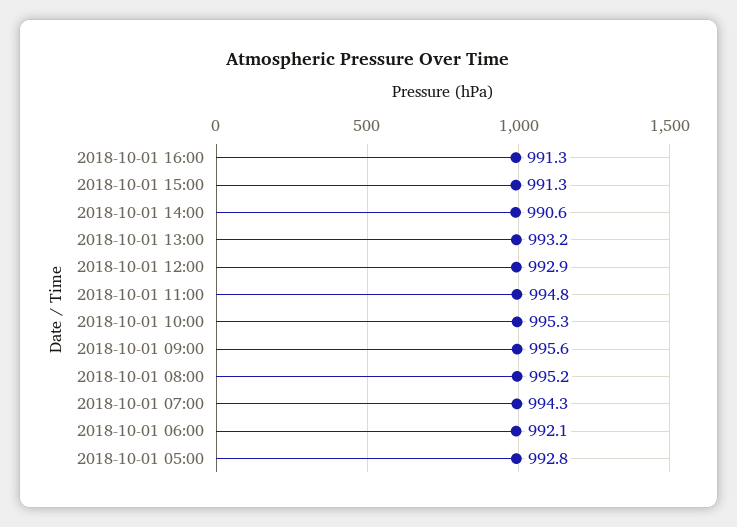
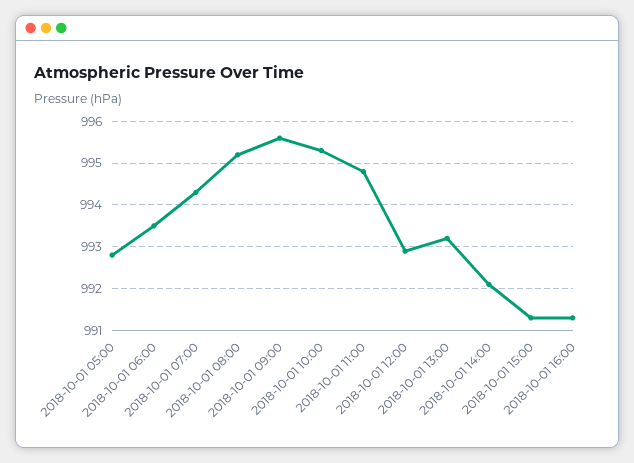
  {
    "2018-10-01 16:00": 991.3,
    "2018-10-01 15:00": 991.3,
-   "2018-10-01 14:00": 990.6,
+   "2018-10-01 14:00": 992,
    "2018-10-01 13:00": 993.2,
    "2018-10-01 12:00": 992.9,
    "2018-10-01 11:00": 994.8,
    "2018-10-01 10:00": 995.3,
    "2018-10-01 09:00": 995.6,
    "2018-10-01 08:00": 995.2,
    "2018-10-01 07:00": 994.3,
-   "2018-10-01 06:00": 992.1,
+   "2018-10-01 06:00": 993.5,
    "2018-10-01 05:00": 992.8
  }

